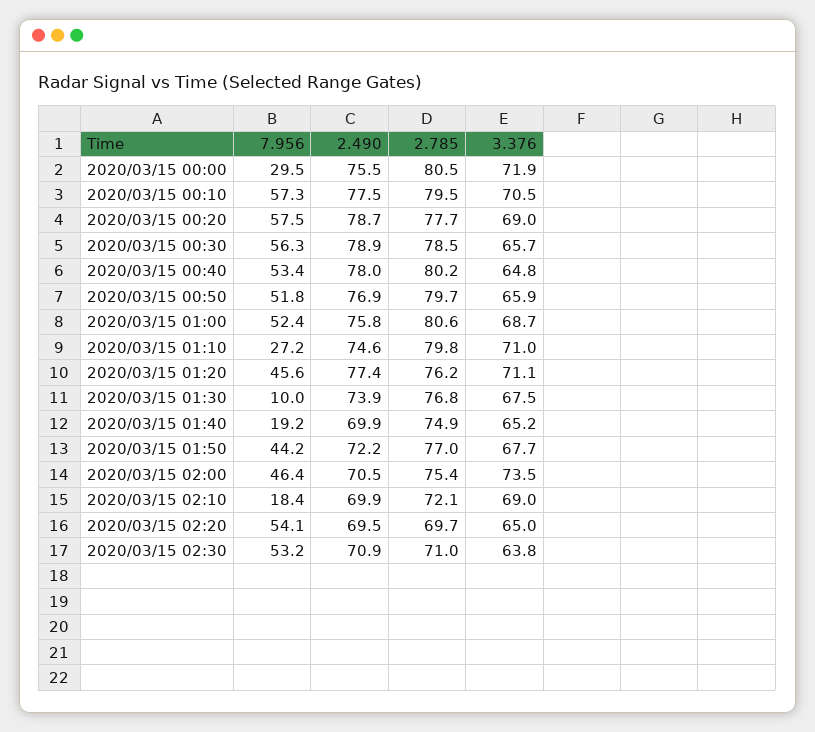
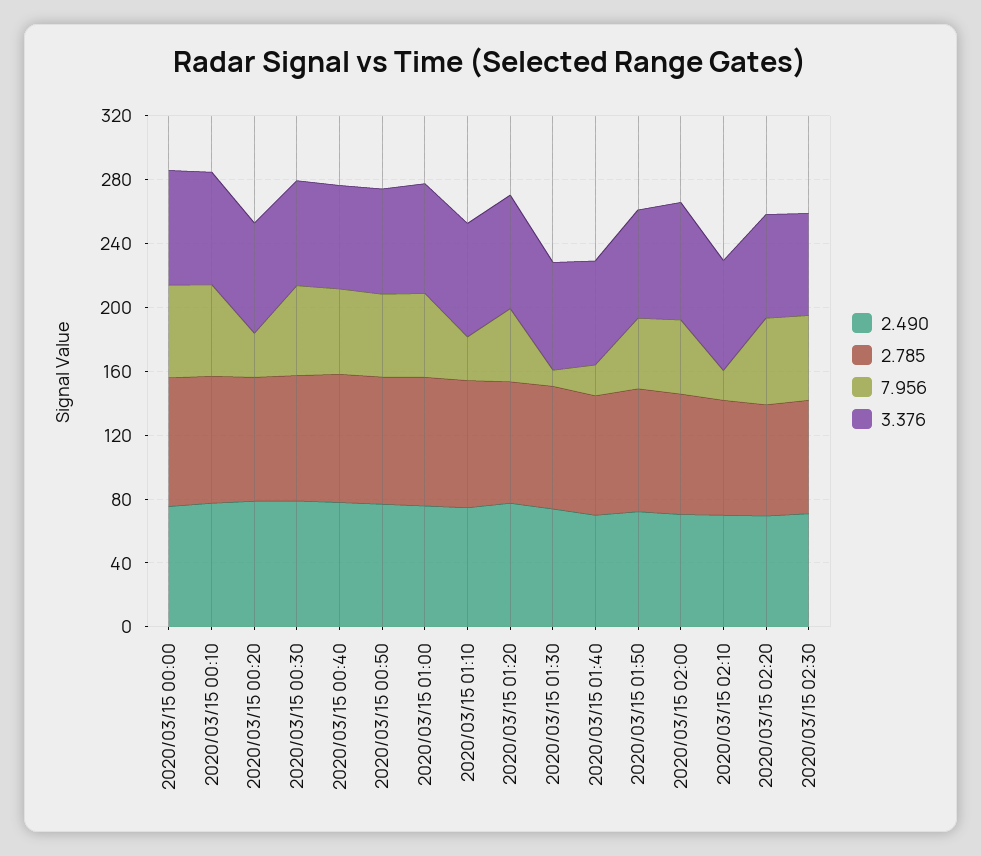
  {
    "7.956": {
-     "2020/03/15 00:00": 29.5,
+     "2020/03/15 00:00": 60,
      "2020/03/15 00:10": 57.3,
-     "2020/03/15 00:20": 57.5,
+     "2020/03/15 00:20": 30,
      "2020/03/15 00:30": 56.3,
      "2020/03/15 00:40": 53.4,
      "2020/03/15 00:50": 51.8,
      "2020/03/15 01:00": 52.4,
      "2020/03/15 01:10": 27.2,
      "2020/03/15 01:20": 45.6,
      "2020/03/15 01:30": 10,
      "2020/03/15 01:40": 19.2,
      "2020/03/15 01:50": 44.2,
      "2020/03/15 02:00": 46.4,
      "2020/03/15 02:10": 18.4,
      "2020/03/15 02:20": 54.1,
      "2020/03/15 02:30": 53.2
    },
    "2.490": {
      "2020/03/15 00:00": 75.5,
      "2020/03/15 00:10": 77.5,
      "2020/03/15 00:20": 78.7,
      "2020/03/15 00:30": 78.9,
      "2020/03/15 00:40": 78,
      "2020/03/15 00:50": 76.9,
      "2020/03/15 01:00": 75.8,
      "2020/03/15 01:10": 74.6,
      "2020/03/15 01:20": 77.4,
      "2020/03/15 01:30": 73.9,
      "2020/03/15 01:40": 69.9,
      "2020/03/15 01:50": 72.2,
      "2020/03/15 02:00": 70.5,
      "2020/03/15 02:10": 69.9,
      "2020/03/15 02:20": 69.5,
      "2020/03/15 02:30": 70.9
    },
    "2.785": {
      "2020/03/15 00:00": 80.5,
      "2020/03/15 00:10": 79.5,
      "2020/03/15 00:20": 77.7,
      "2020/03/15 00:30": 78.5,
      "2020/03/15 00:40": 80.2,
      "2020/03/15 00:50": 79.7,
      "2020/03/15 01:00": 80.6,
      "2020/03/15 01:10": 79.8,
      "2020/03/15 01:20": 76.2,
      "2020/03/15 01:30": 76.8,
      "2020/03/15 01:40": 74.9,
      "2020/03/15 01:50": 77,
      "2020/03/15 02:00": 75.4,
      "2020/03/15 02:10": 72.1,
      "2020/03/15 02:20": 69.7,
      "2020/03/15 02:30": 71
    },
    "3.376": {
      "2020/03/15 00:00": 71.9,
      "2020/03/15 00:10": 70.5,
      "2020/03/15 00:20": 69,
      "2020/03/15 00:30": 65.7,
      "2020/03/15 00:40": 64.8,
      "2020/03/15 00:50": 65.9,
      "2020/03/15 01:00": 68.7,
      "2020/03/15 01:10": 71,
      "2020/03/15 01:20": 71.1,
      "2020/03/15 01:30": 67.5,
      "2020/03/15 01:40": 65.2,
      "2020/03/15 01:50": 67.7,
      "2020/03/15 02:00": 73.5,
      "2020/03/15 02:10": 69,
      "2020/03/15 02:20": 65,
      "2020/03/15 02:30": 63.8
    }
  }

